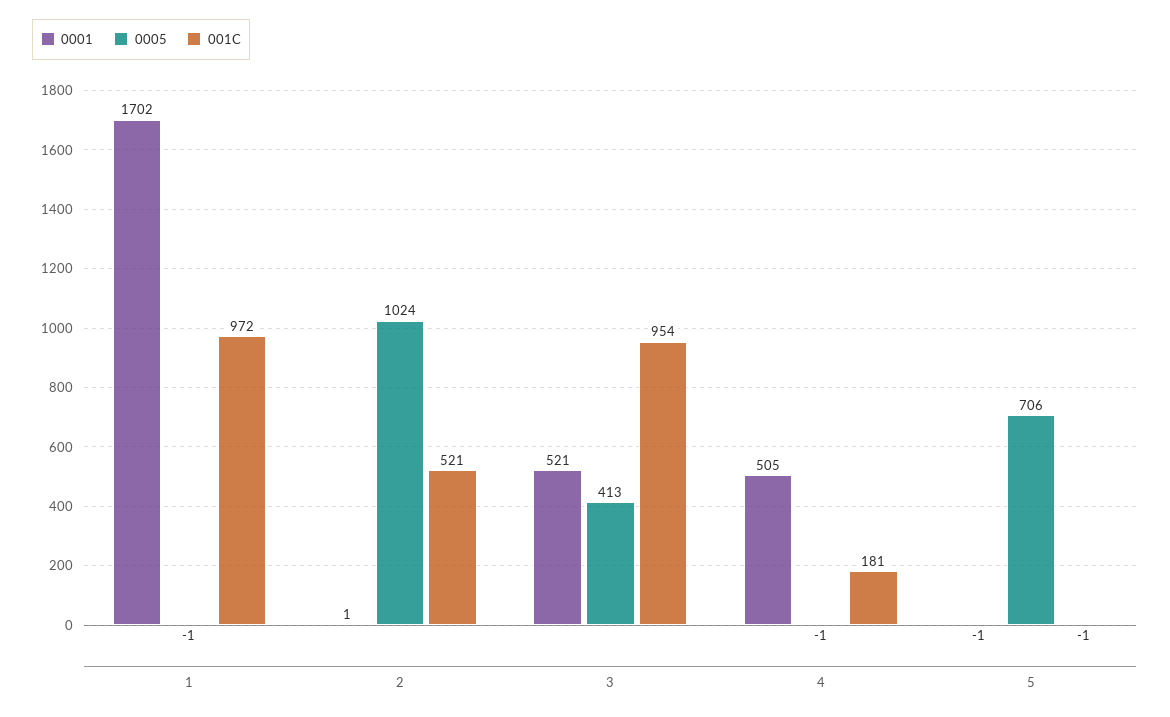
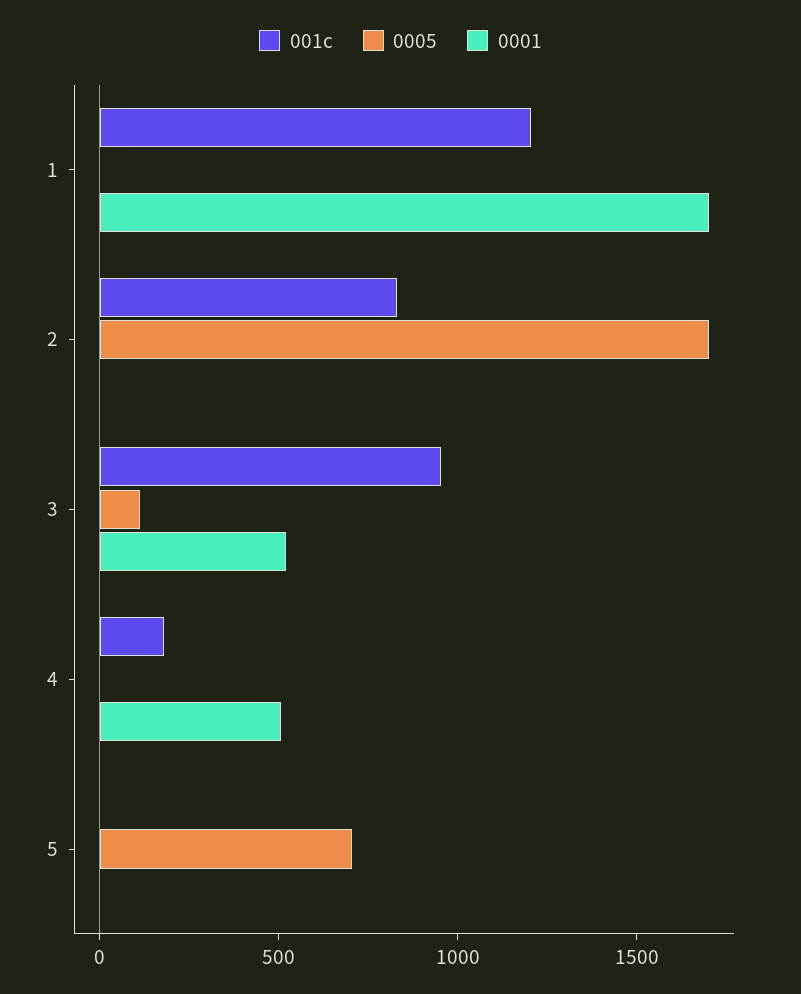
  {
    "0001": {
      "1": 1702,
      "2": 1,
      "3": 521,
      "4": 505,
      "5": -1
    },
    "0005": {
      "1": -1,
-     "2": 1024,
+     "2": 1700,
-     "3": 413,
+     "3": 100,
      "4": -1,
      "5": 706
    },
    "001C": {
-     "1": 972,
+     "1": 1200,
-     "2": 521,
+     "2": 800,
      "3": 954,
      "4": 181,
      "5": -1
    }
  }

